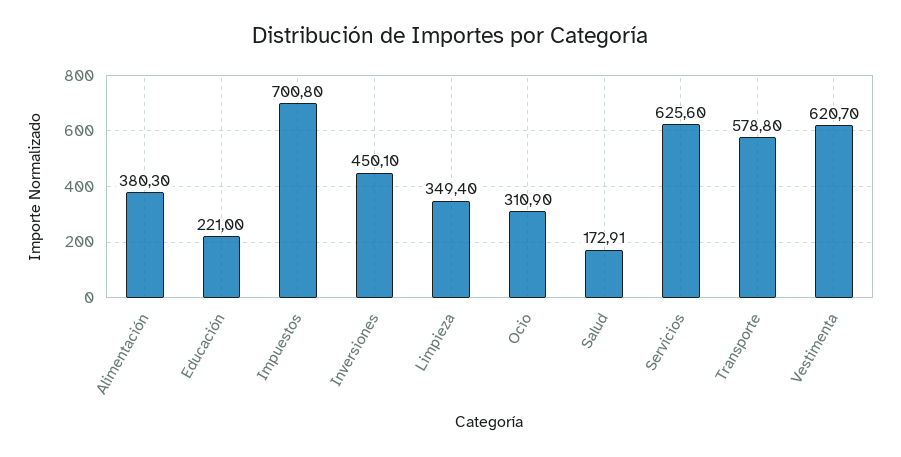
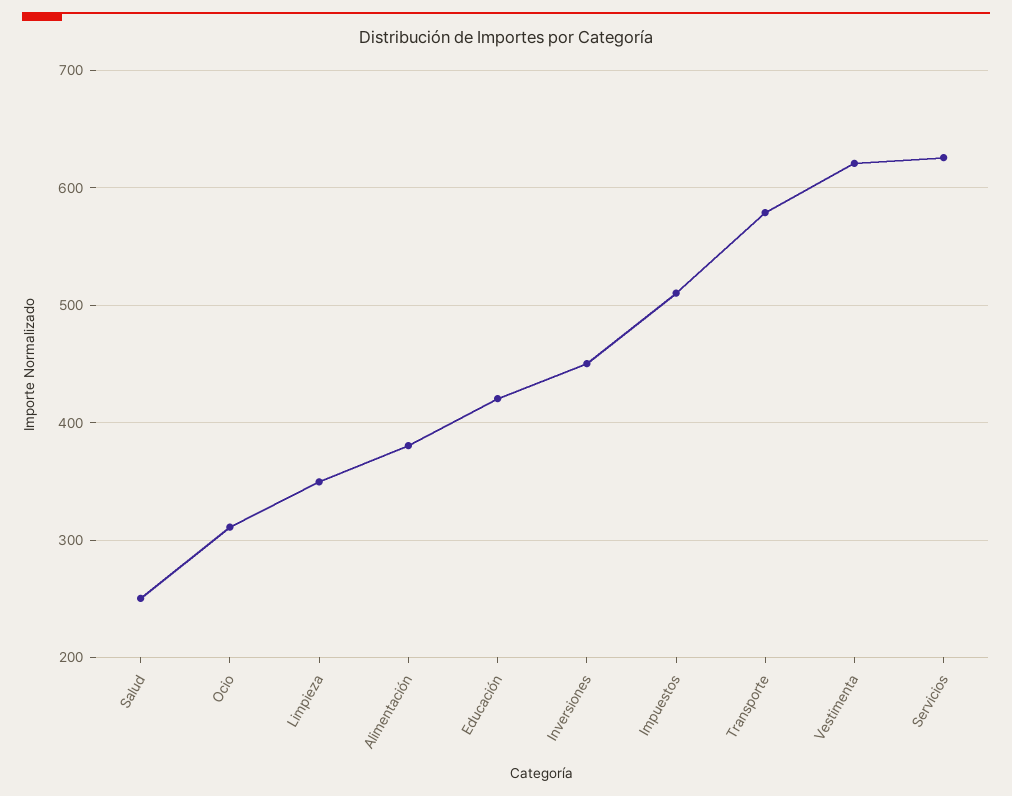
  {
    "Alimentación": 380.3,
-   "Educación": 221,
+   "Educación": 420,
-   "Impuestos": 700.8,
+   "Impuestos": 510,
    "Inversiones": 450.1,
    "Limpieza": 349.4,
    "Ocio": 310.9,
-   "Salud": 172.91,
+   "Salud": 250,
    "Servicios": 625.6,
    "Transporte": 578.8,
    "Vestimenta": 620.7
  }

